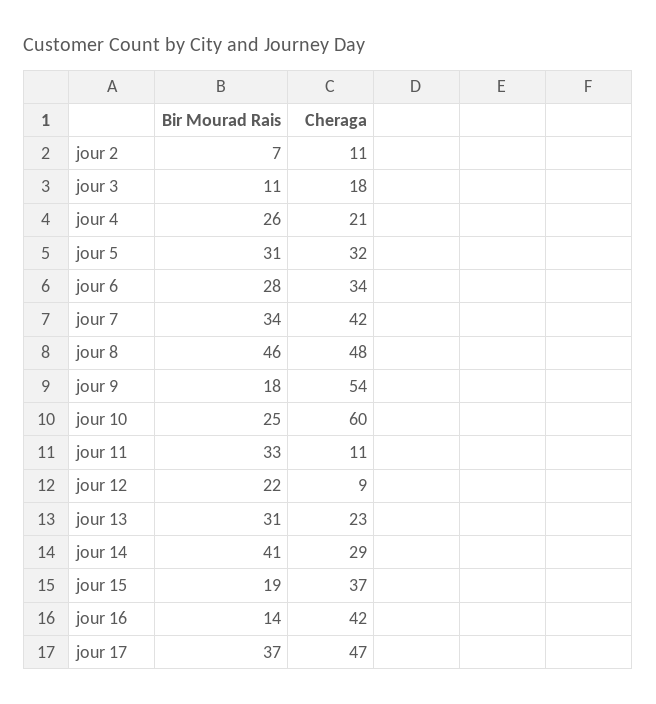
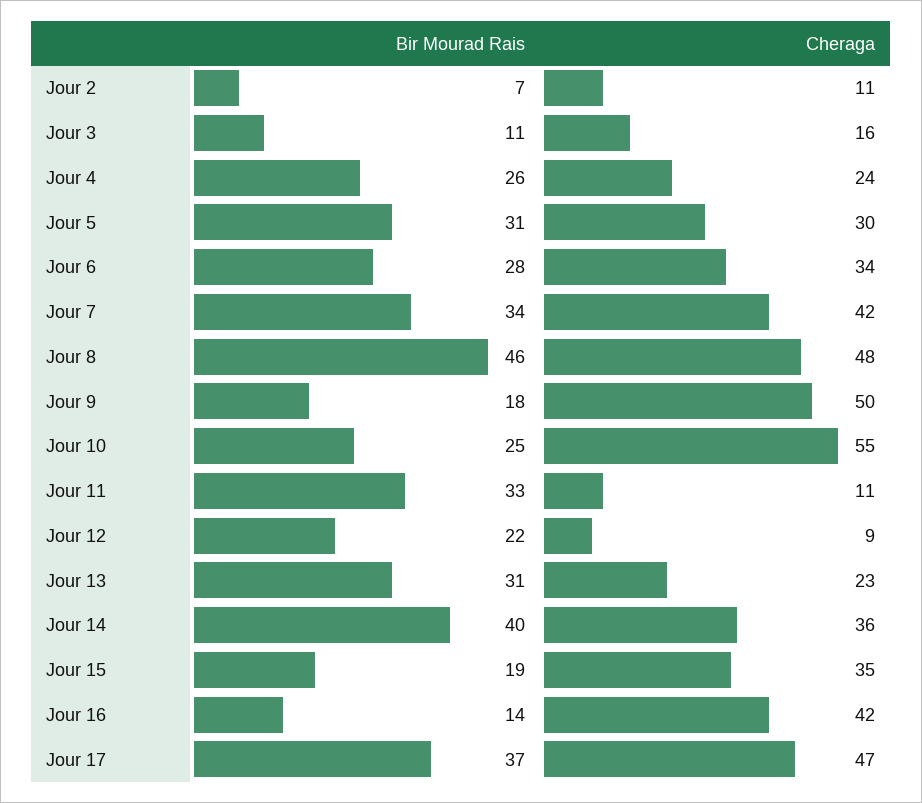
  {
    "Bir Mourad Rais": {
      "jour 2": 7,
      "jour 3": 11,
      "jour 4": 26,
      "jour 5": 31,
      "jour 6": 28,
      "jour 7": 34,
      "jour 8": 46,
      "jour 9": 18,
      "jour 10": 25,
      "jour 11": 33,
      "jour 12": 22,
      "jour 13": 31,
-     "jour 14": 41,
+     "jour 14": 40,
      "jour 15": 19,
      "jour 16": 14,
      "jour 17": 37
    },
    "Cheraga": {
      "jour 2": 11,
-     "jour 3": 18,
+     "jour 3": 16,
-     "jour 4": 21,
+     "jour 4": 24,
-     "jour 5": 32,
+     "jour 5": 30,
      "jour 6": 34,
      "jour 7": 42,
      "jour 8": 48,
-     "jour 9": 54,
+     "jour 9": 50,
-     "jour 10": 60,
+     "jour 10": 55,
      "jour 11": 11,
      "jour 12": 9,
      "jour 13": 23,
-     "jour 14": 29,
+     "jour 14": 36,
-     "jour 15": 37,
+     "jour 15": 35,
      "jour 16": 42,
      "jour 17": 47
    }
  }

